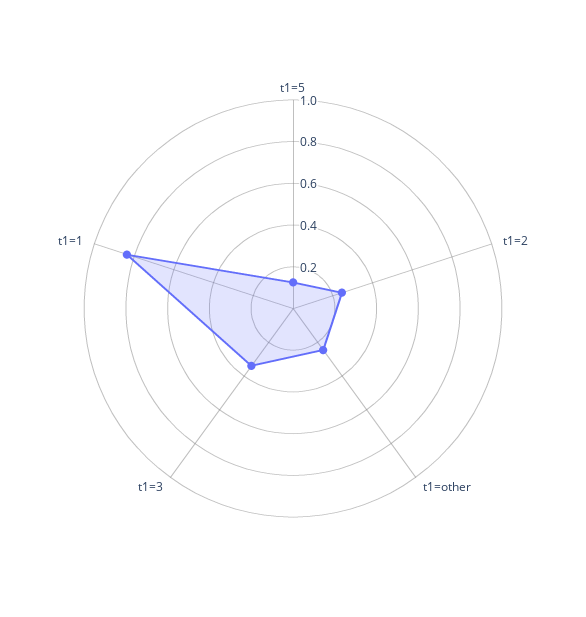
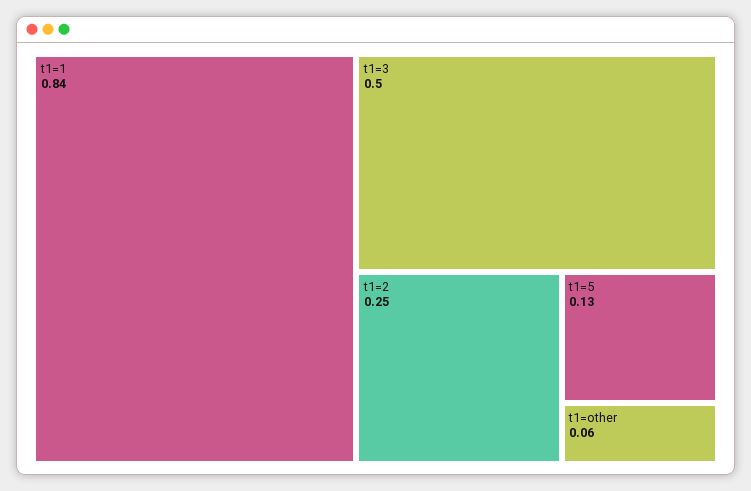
  {
    "t1=5": 0.13,
    "t1=2": 0.25,
-   "t1=other": 0.25,
+   "t1=other": 0.06,
-   "t1=3": 0.35,
+   "t1=3": 0.5,
    "t1=1": 0.84
  }

